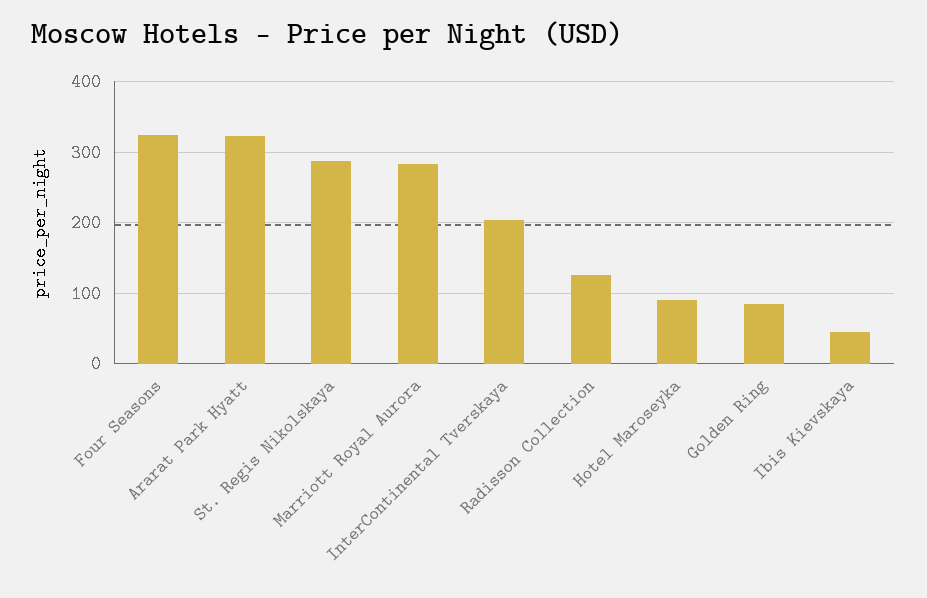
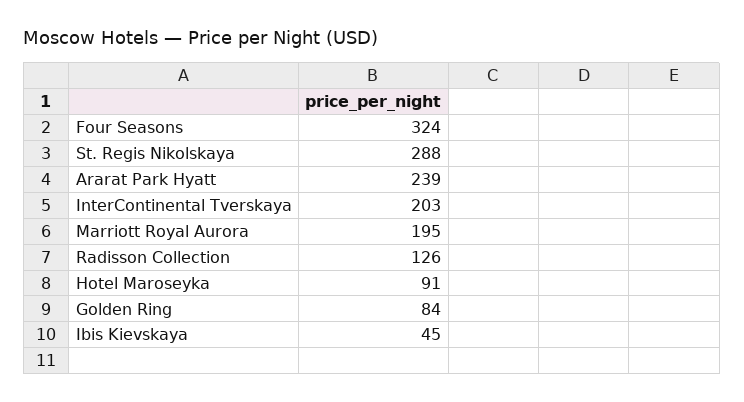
  {
    "Four Seasons": 324,
-   "Ararat Park Hyatt": 320,
+   "Ararat Park Hyatt": 239,
    "St. Regis Nikolskaya": 288,
-   "Marriott Royal Aurora": 280,
+   "Marriott Royal Aurora": 195,
    "InterContinental Tverskaya": 203,
    "Radisson Collection": 126,
    "Hotel Maroseyka": 91,
    "Golden Ring": 84,
    "Ibis Kievskaya": 45
  }

